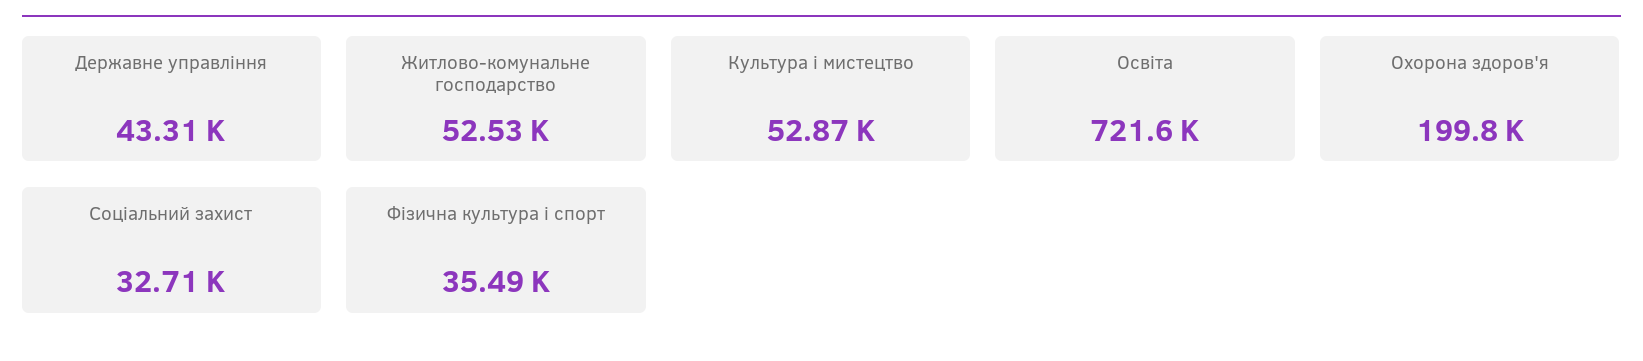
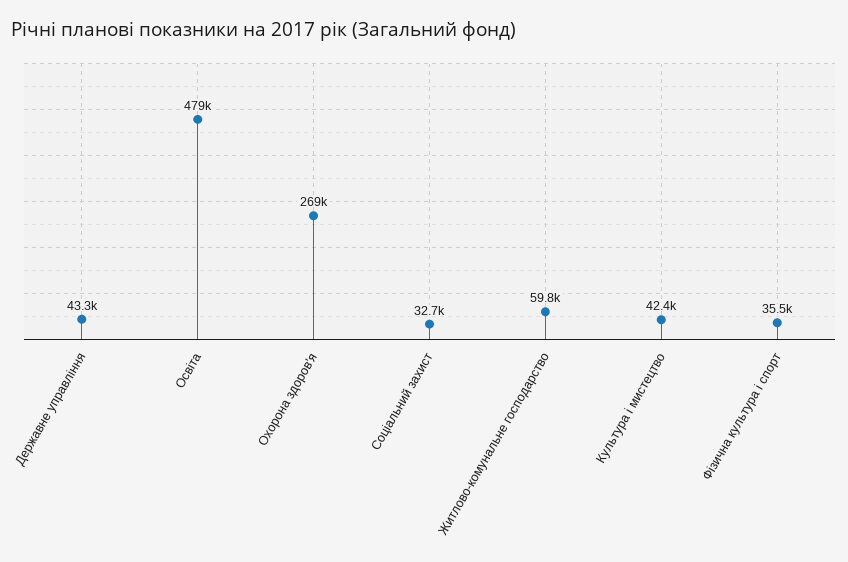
  {
    "Державне управління": 43310,
-   "Житлово-комунальне господарство": 52530,
+   "Житлово-комунальне господарство": 59800,
-   "Культура і мистецтво": 52870,
+   "Культура і мистецтво": 42400,
-   "Освіта": 721600,
+   "Освіта": 479000,
-   "Охорона здоров'я": 199800,
+   "Охорона здоров'я": 269000,
    "Соціальний захист": 32710,
    "Фізична культура і спорт": 35490
  }

